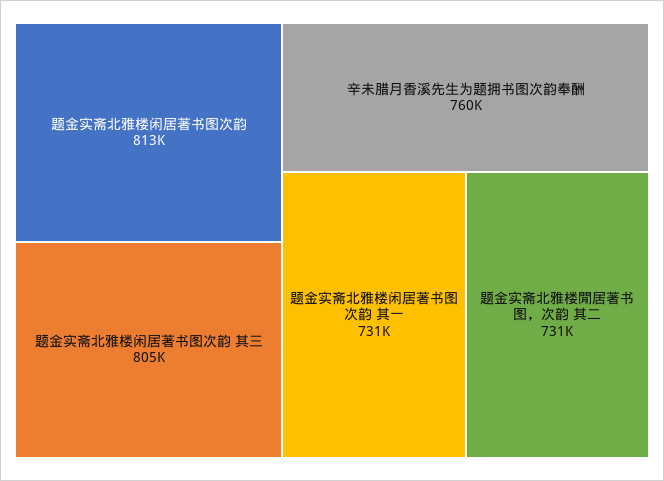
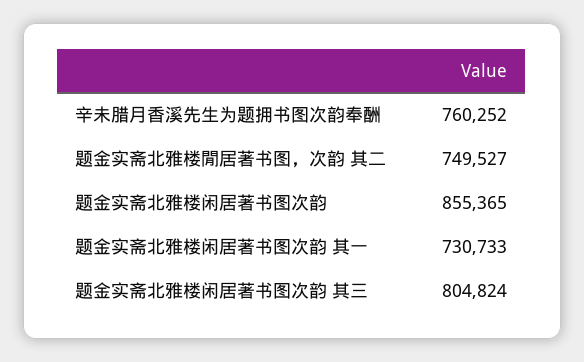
  {
-   "题金实斋北雅楼闲居著书图次韵": 813000,
+   "题金实斋北雅楼闲居著书图次韵": 855365,
    "题金实斋北雅楼闲居著书图次韵 其三": 804824,
    "辛未腊月香溪先生为题拥书图次韵奉酬": 760252,
    "题金实斋北雅楼闲居著书图次韵 其一": 730733,
-   "题金实斋北雅楼閒居著书图，次韵 其二": 731000
+   "题金实斋北雅楼閒居著书图，次韵 其二": 749527
  }

